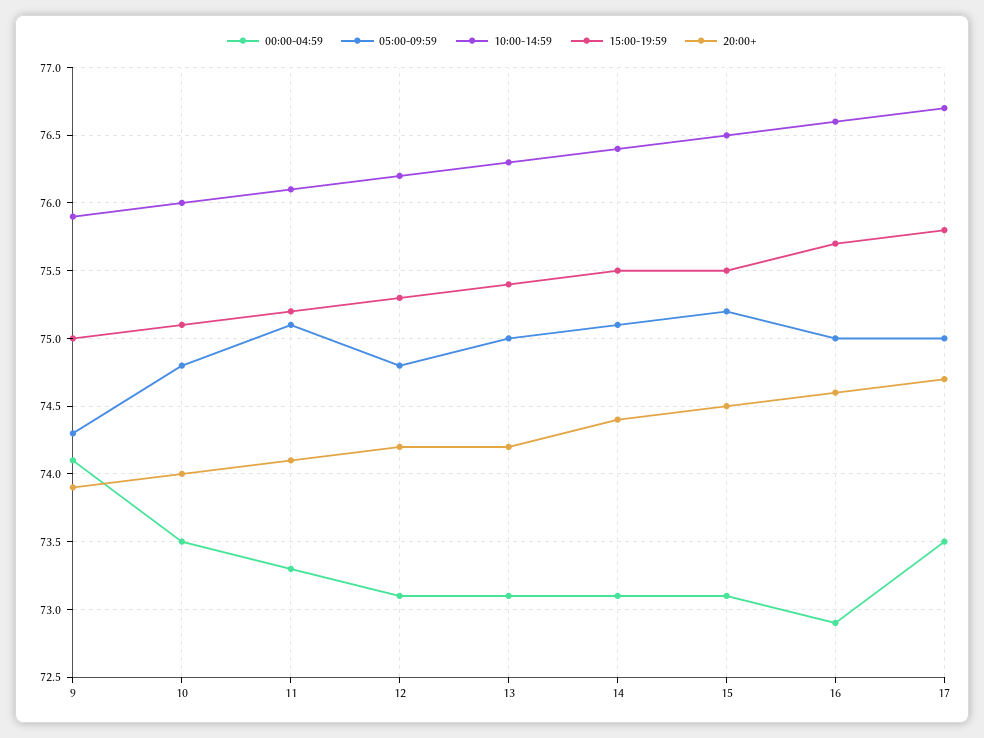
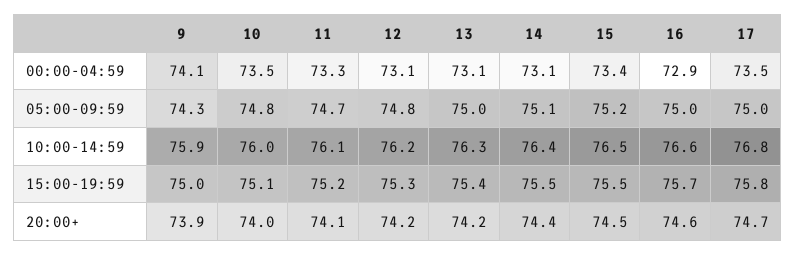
  {
    "00:00-04:59": {
      "9": 74.1,
      "10": 73.5,
      "11": 73.3,
      "12": 73.1,
      "13": 73.1,
      "14": 73.1,
-     "15": 73.1,
+     "15": 73.4,
      "16": 72.9,
      "17": 73.5
    },
    "05:00-09:59": {
      "9": 74.3,
      "10": 74.8,
-     "11": 75.1,
+     "11": 74.7,
      "12": 74.8,
      "13": 75,
      "14": 75.1,
      "15": 75.2,
      "16": 75,
      "17": 75
    },
    "10:00-14:59": {
      "9": 75.9,
      "10": 76,
      "11": 76.1,
      "12": 76.2,
      "13": 76.3,
      "14": 76.4,
      "15": 76.5,
      "16": 76.6,
-     "17": 76.7
+     "17": 76.8
    },
    "15:00-19:59": {
      "9": 75,
      "10": 75.1,
      "11": 75.2,
      "12": 75.3,
      "13": 75.4,
      "14": 75.5,
      "15": 75.5,
      "16": 75.7,
      "17": 75.8
    },
    "20:00+": {
      "9": 73.9,
      "10": 74,
      "11": 74.1,
      "12": 74.2,
      "13": 74.2,
      "14": 74.4,
      "15": 74.5,
      "16": 74.6,
      "17": 74.7
    }
  }

